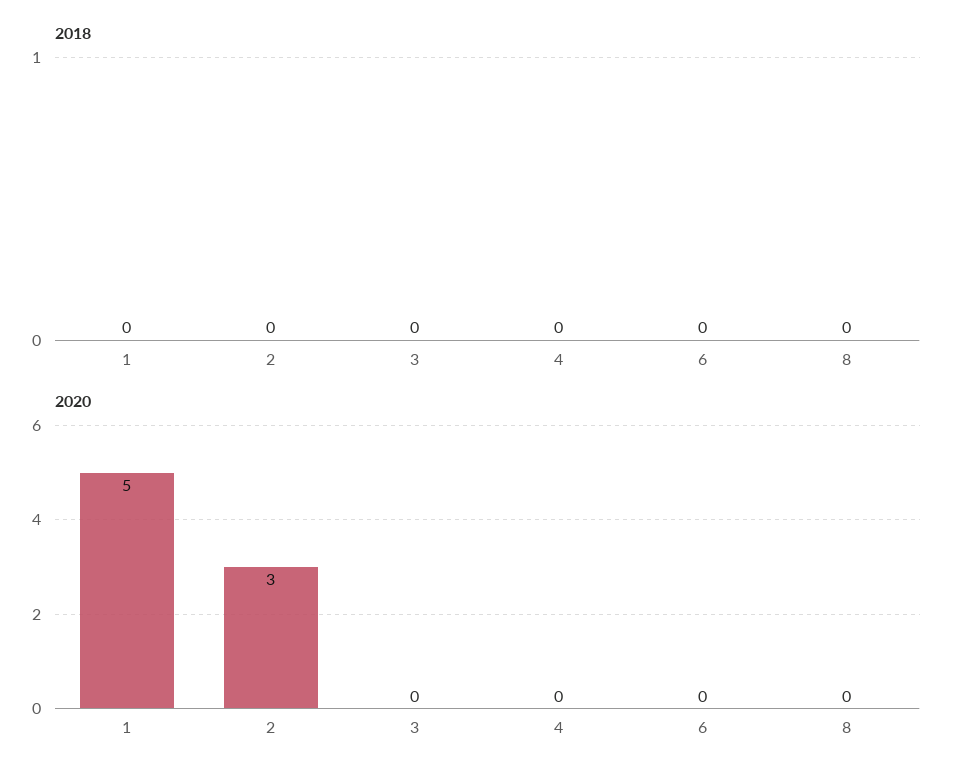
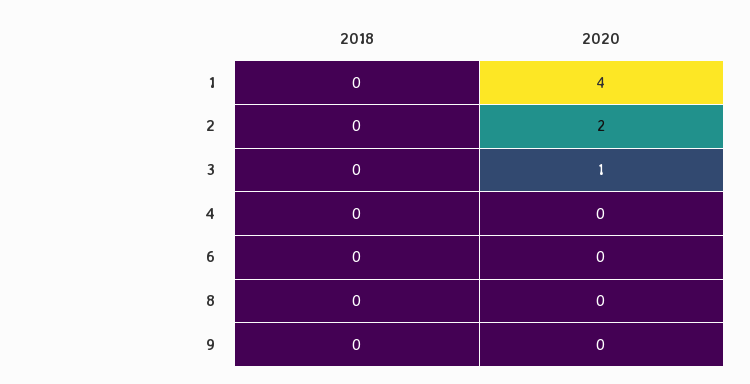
  {
    "2018": {
      "1": 0,
      "2": 0,
      "3": 0,
      "4": 0,
      "6": 0,
-     "8": 0
+     "8": 0,
+     "9": 0
    },
    "2020": {
-     "1": 5,
+     "1": 4,
-     "2": 3,
+     "2": 2,
-     "3": 0,
+     "3": 1,
      "4": 0,
      "6": 0,
-     "8": 0
+     "8": 0,
+     "9": 0
    }
  }

